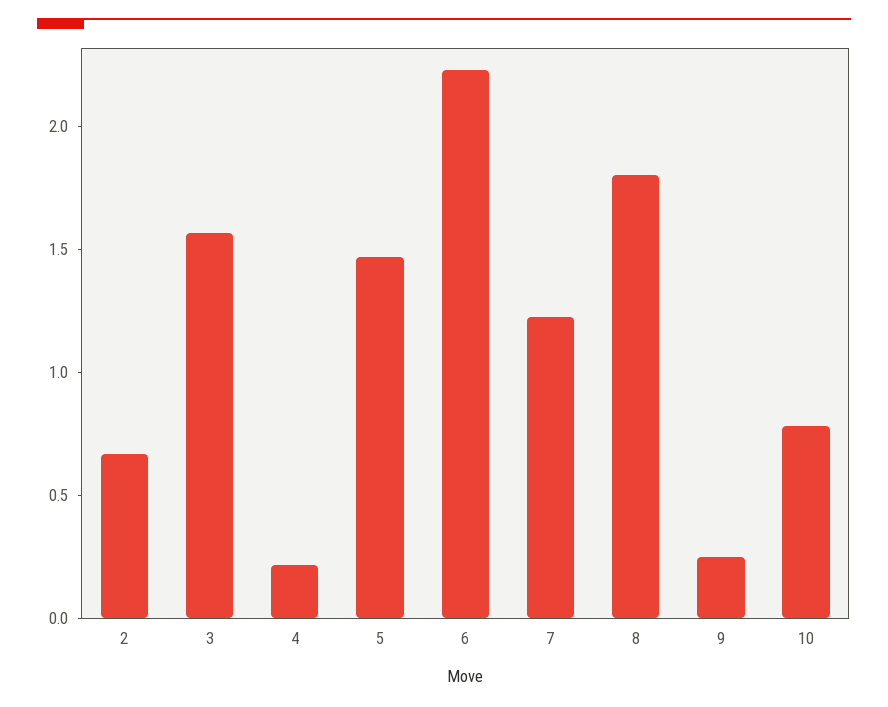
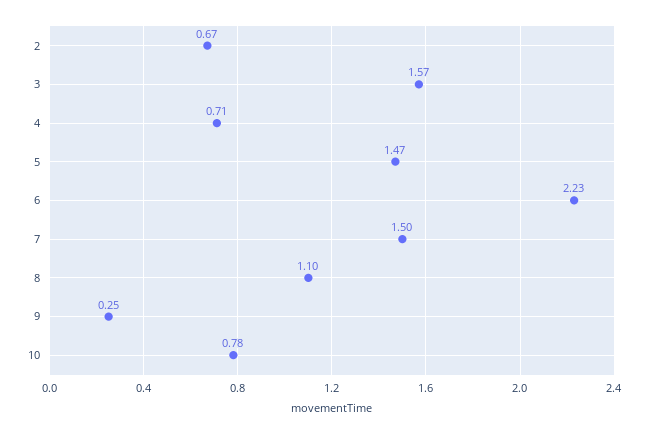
  {
    "2": 0.67,
    "3": 1.57,
-   "4": 0.2,
+   "4": 0.71,
    "5": 1.47,
    "6": 2.23,
-   "7": 1.2,
+   "7": 1.5,
-   "8": 1.8,
+   "8": 1.1,
    "9": 0.25,
    "10": 0.78
  }

